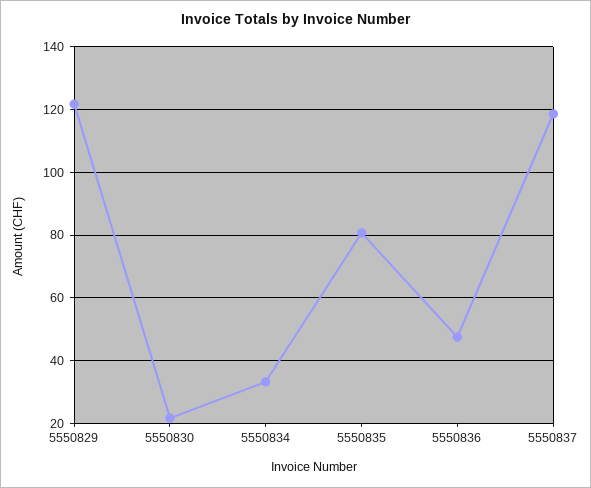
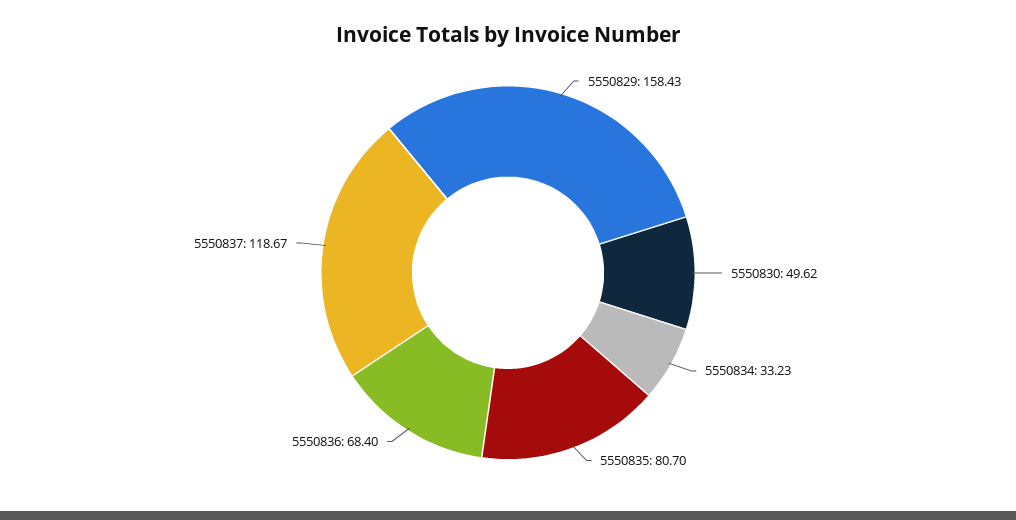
  {
-   "5550829": 122,
+   "5550829": 158.43,
-   "5550830": 22,
+   "5550830": 49.62,
    "5550834": 33.23,
    "5550835": 80.7,
-   "5550836": 48,
+   "5550836": 68.4,
    "5550837": 118.67
  }

